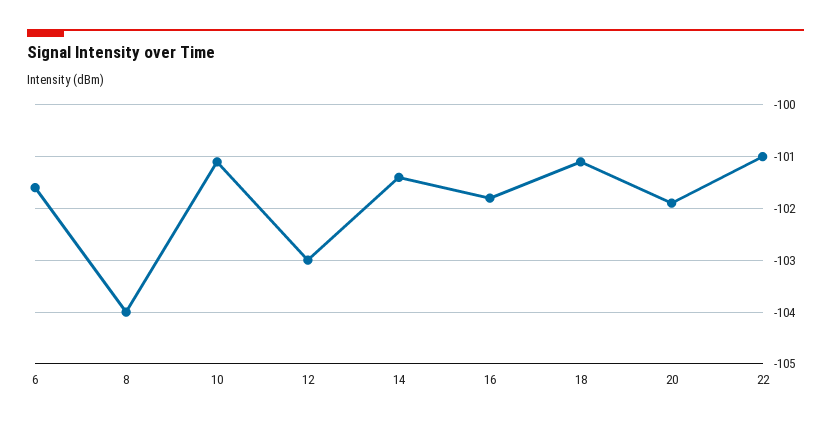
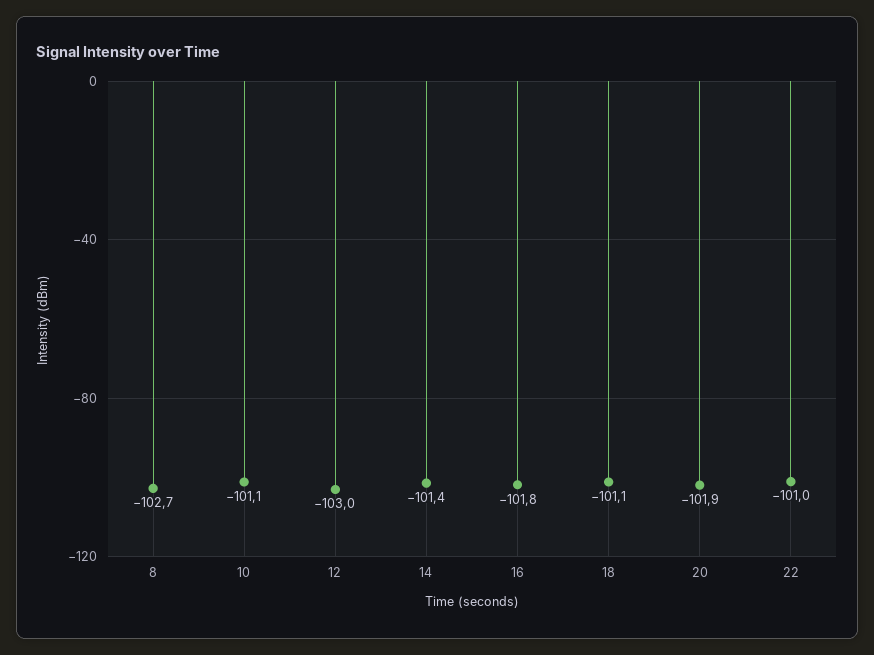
  {
-   "6": -101.5,
-   "8": -104,
+   "8": -102.7,
    "10": -101.1,
    "12": -103,
    "14": -101.4,
    "16": -101.8,
    "18": -101.1,
    "20": -101.9,
    "22": -101
  }

